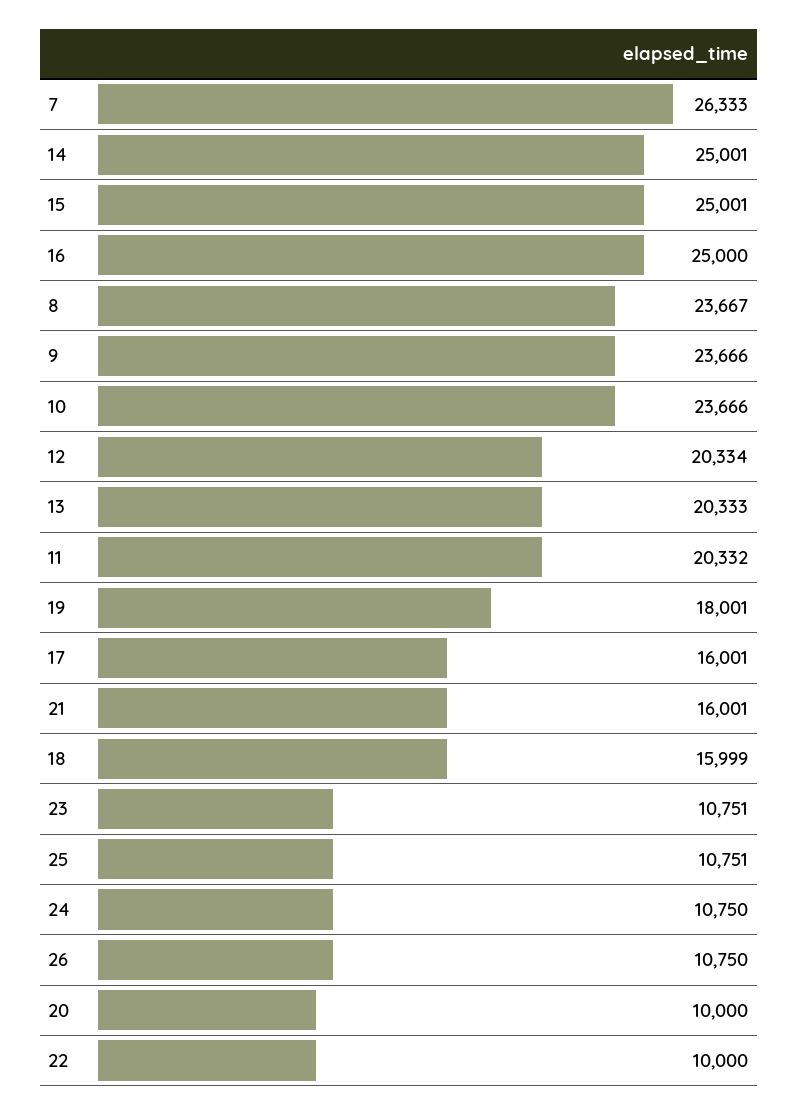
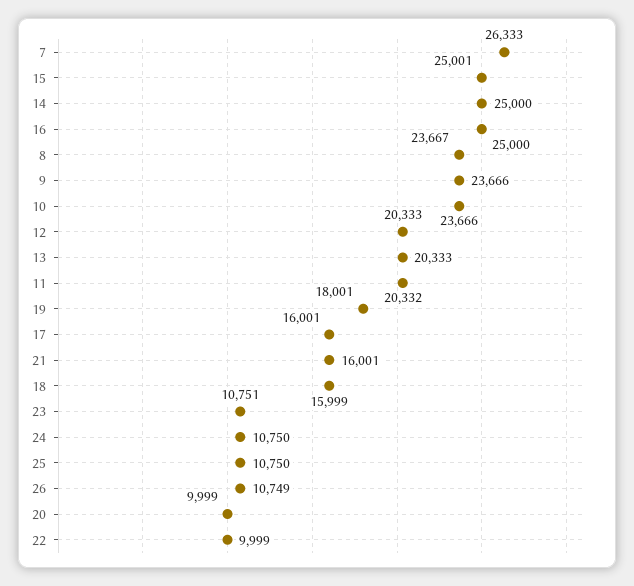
  {
    "7": 26333,
-   "14": 25001,
+   "14": 25000,
    "15": 25001,
    "16": 25000,
    "8": 23667,
    "9": 23666,
    "10": 23666,
-   "12": 20334,
+   "12": 20333,
    "13": 20333,
    "11": 20332,
    "19": 18001,
    "17": 16001,
    "21": 16001,
    "18": 15999,
    "23": 10751,
-   "25": 10751,
+   "25": 10750,
    "24": 10750,
-   "26": 10750,
+   "26": 10749,
-   "20": 10000,
+   "20": 9999,
-   "22": 10000
+   "22": 9999
  }

